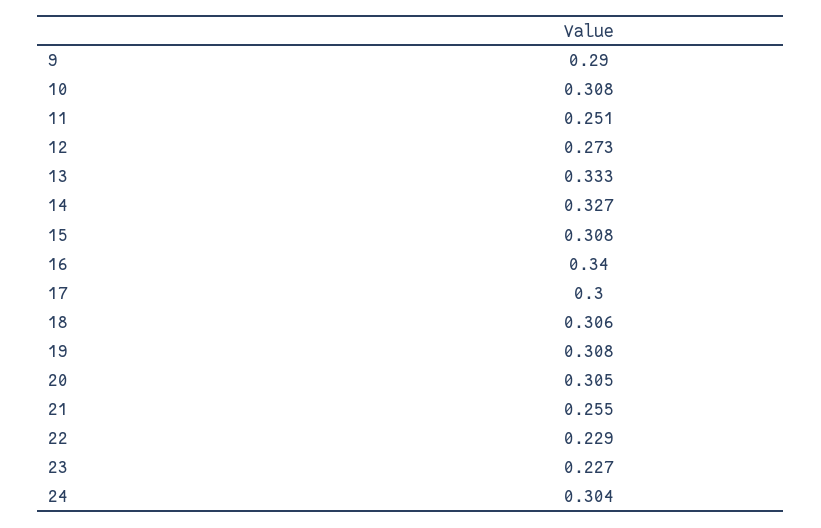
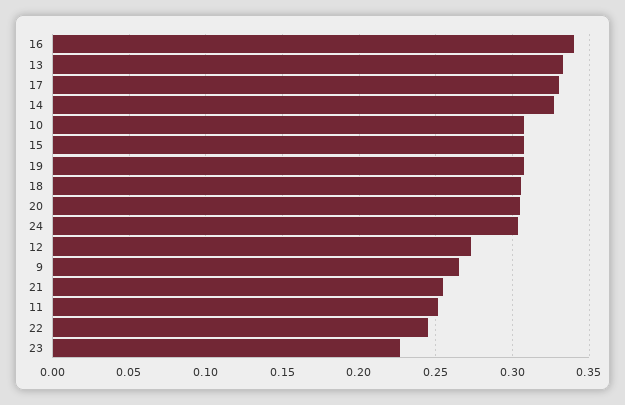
  {
-   "9": 0.29,
+   "9": 0.265,
    "10": 0.308,
    "11": 0.251,
    "12": 0.273,
    "13": 0.333,
    "14": 0.327,
    "15": 0.308,
    "16": 0.34,
-   "17": 0.3,
+   "17": 0.33,
    "18": 0.306,
    "19": 0.308,
    "20": 0.305,
    "21": 0.255,
-   "22": 0.229,
+   "22": 0.245,
    "23": 0.227,
    "24": 0.304
  }

